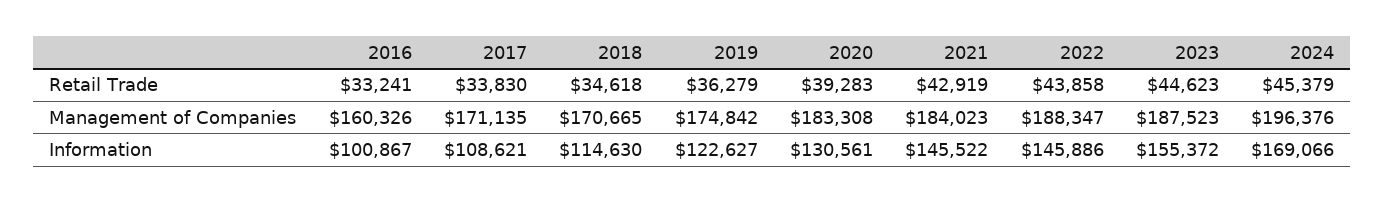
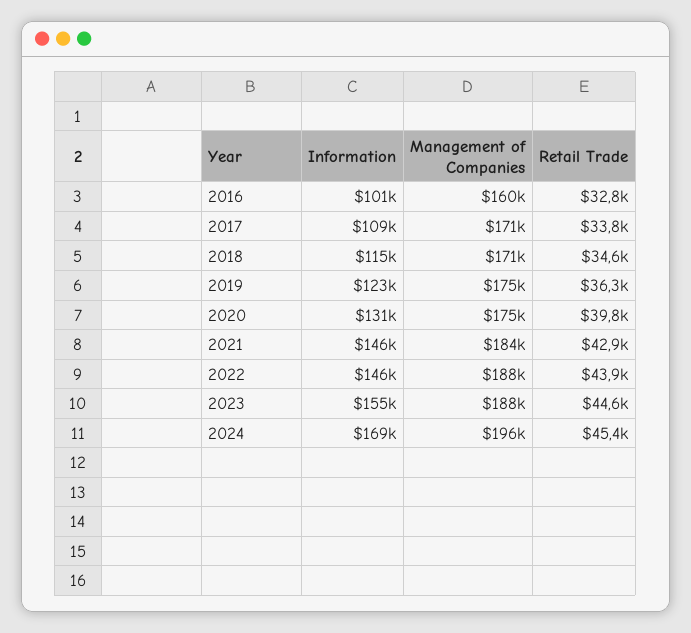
  {
    "2016": {
-     "Retail Trade": 33241,
+     "Retail Trade": 32800,
      "Management of Companies": 160326,
      "Information": 100867
    },
    "2017": {
      "Retail Trade": 33830,
      "Management of Companies": 171135,
      "Information": 108621
    },
    "2018": {
      "Retail Trade": 34618,
      "Management of Companies": 170665,
      "Information": 114630
    },
    "2019": {
      "Retail Trade": 36279,
      "Management of Companies": 174842,
      "Information": 122627
    },
    "2020": {
-     "Retail Trade": 39283,
+     "Retail Trade": 39800,
-     "Management of Companies": 183308,
+     "Management of Companies": 175000,
      "Information": 130561
    },
    "2021": {
      "Retail Trade": 42919,
      "Management of Companies": 184023,
      "Information": 145522
    },
    "2022": {
      "Retail Trade": 43858,
      "Management of Companies": 188347,
      "Information": 145886
    },
    "2023": {
      "Retail Trade": 44623,
      "Management of Companies": 187523,
      "Information": 155372
    },
    "2024": {
      "Retail Trade": 45379,
      "Management of Companies": 196376,
      "Information": 169066
    }
  }

